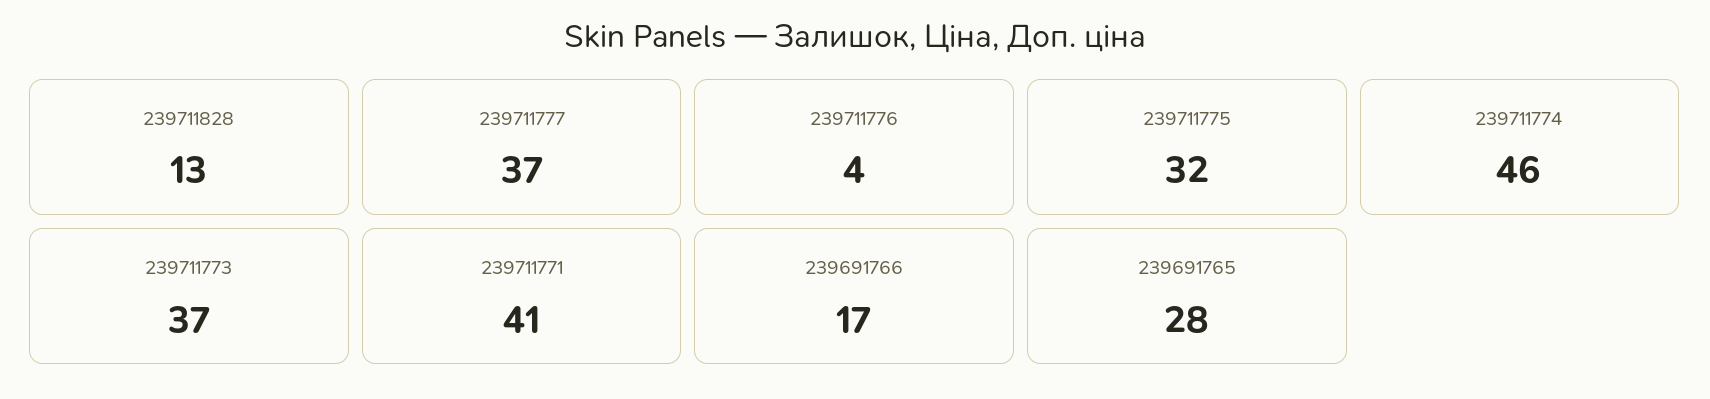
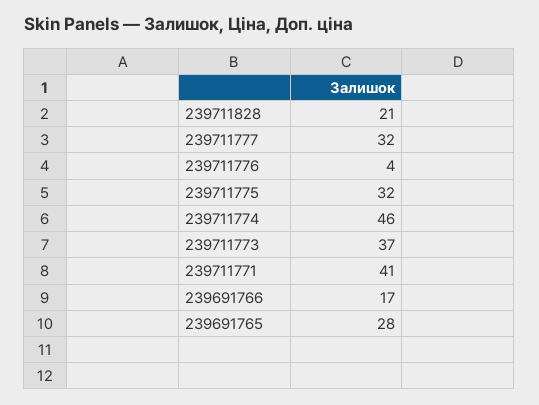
  {
-   "239711828": 13,
+   "239711828": 21,
-   "239711777": 37,
+   "239711777": 32,
    "239711776": 4,
    "239711775": 32,
    "239711774": 46,
    "239711773": 37,
    "239711771": 41,
    "239691766": 17,
    "239691765": 28
  }

